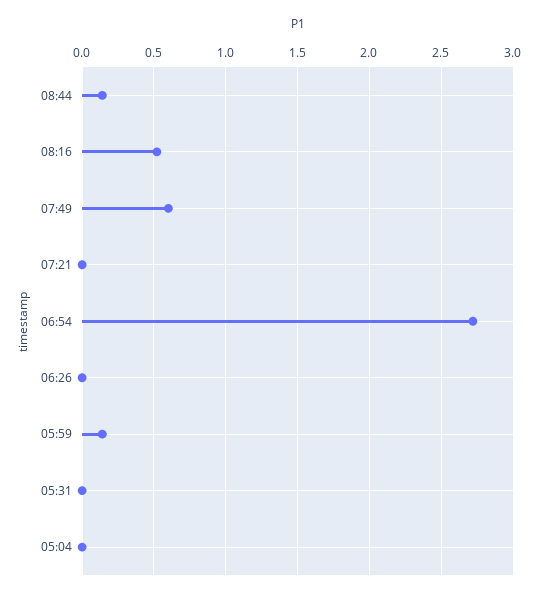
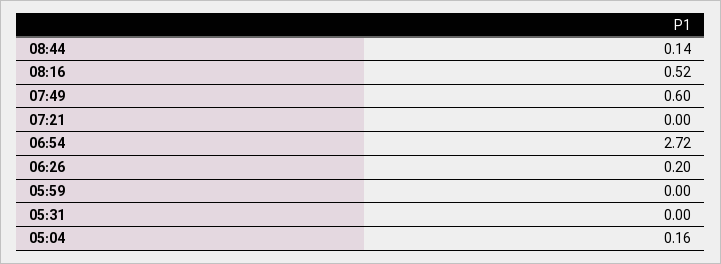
  {
    "08:44": 0.14,
    "08:16": 0.52,
    "07:49": 0.6,
    "07:21": 0,
    "06:54": 2.72,
-   "06:26": 0,
+   "06:26": 0.2,
-   "05:59": 0.15,
+   "05:59": 0,
    "05:31": 0,
-   "05:04": 0
+   "05:04": 0.16
  }

